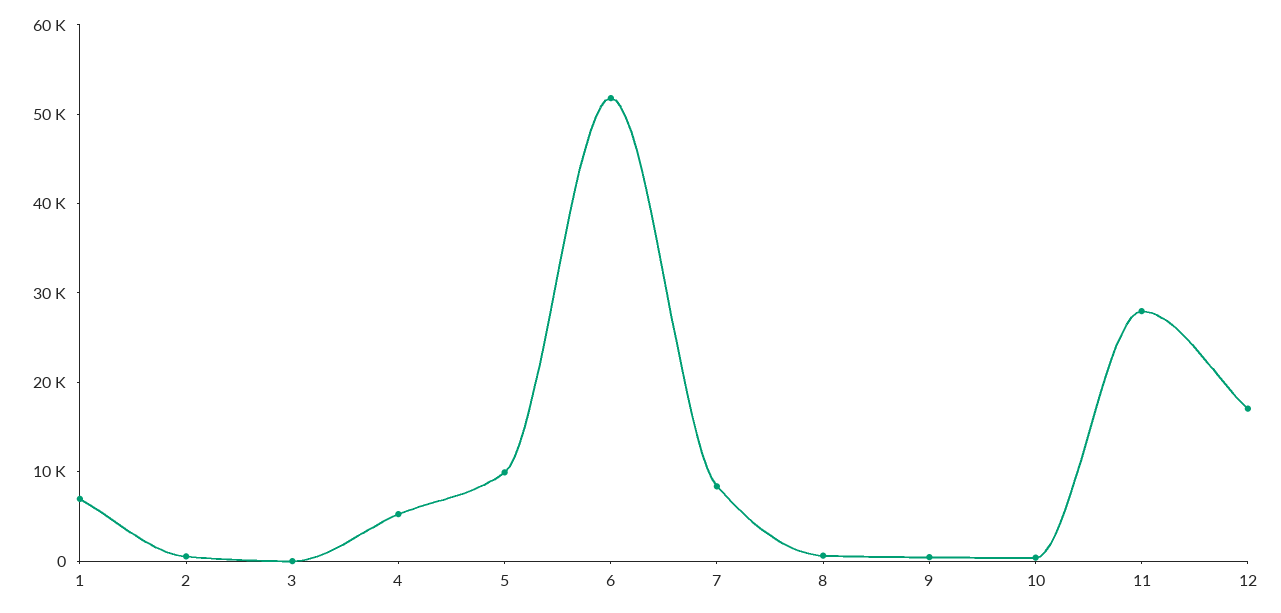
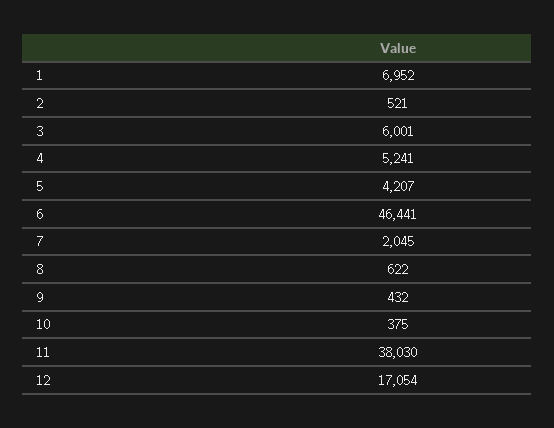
  {
    "1": 6952,
    "2": 521,
-   "3": 0,
+   "3": 6001,
    "4": 5241,
-   "5": 10000,
+   "5": 4207,
-   "6": 52000,
+   "6": 46441,
-   "7": 8000,
+   "7": 2045,
    "8": 622,
    "9": 432,
    "10": 375,
-   "11": 28000,
+   "11": 38030,
    "12": 17054
  }

